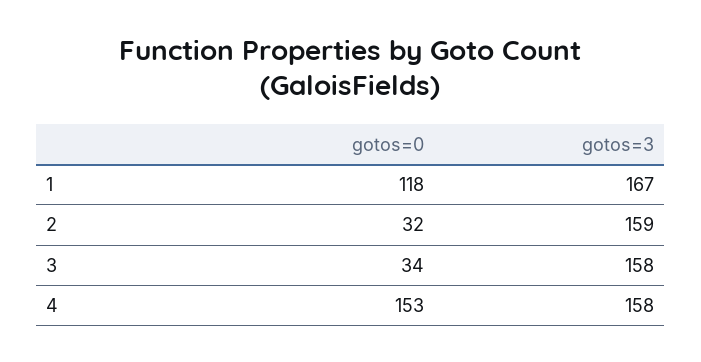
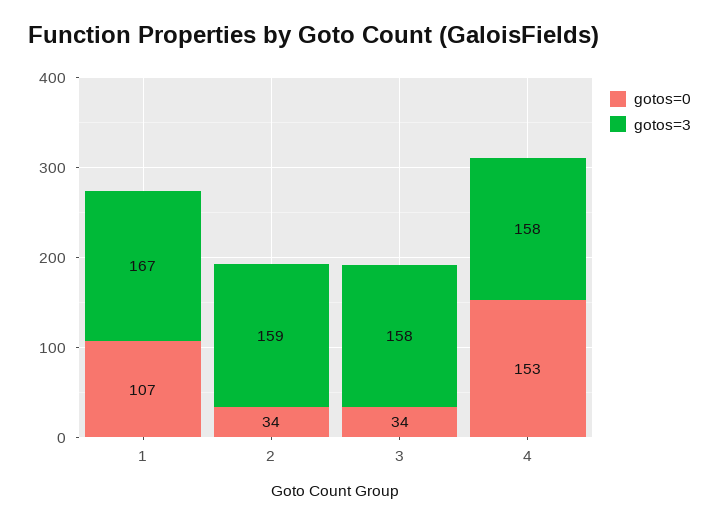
  {
    "gotos=0": {
-     "1": 118,
+     "1": 107,
-     "2": 32,
+     "2": 34,
      "3": 34,
      "4": 153
    },
    "gotos=3": {
      "1": 167,
      "2": 159,
      "3": 158,
      "4": 158
    }
  }

